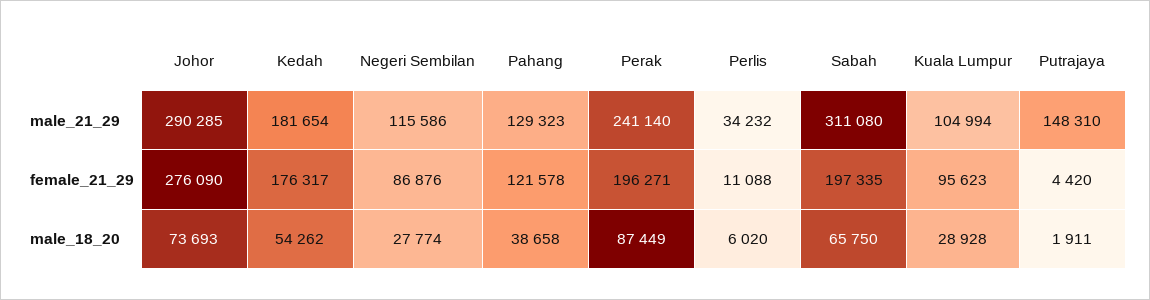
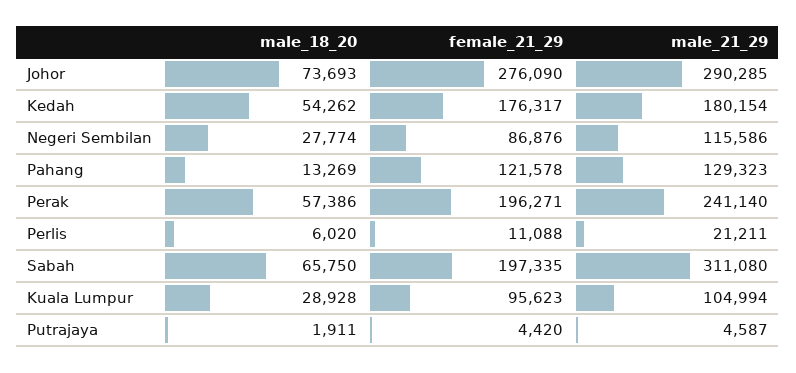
  {
    "Johor": {
      "male_21_29": 290285,
      "female_21_29": 276090,
      "male_18_20": 73693
    },
    "Kedah": {
-     "male_21_29": 181654,
+     "male_21_29": 180154,
      "female_21_29": 176317,
      "male_18_20": 54262
    },
    "Negeri Sembilan": {
      "male_21_29": 115586,
      "female_21_29": 86876,
      "male_18_20": 27774
    },
    "Pahang": {
      "male_21_29": 129323,
      "female_21_29": 121578,
-     "male_18_20": 38658
+     "male_18_20": 13269
    },
    "Perak": {
      "male_21_29": 241140,
      "female_21_29": 196271,
-     "male_18_20": 87449
+     "male_18_20": 57386
    },
    "Perlis": {
-     "male_21_29": 34232,
+     "male_21_29": 21211,
      "female_21_29": 11088,
      "male_18_20": 6020
    },
    "Sabah": {
      "male_21_29": 311080,
      "female_21_29": 197335,
      "male_18_20": 65750
    },
    "Kuala Lumpur": {
      "male_21_29": 104994,
      "female_21_29": 95623,
      "male_18_20": 28928
    },
    "Putrajaya": {
-     "male_21_29": 148310,
+     "male_21_29": 4587,
      "female_21_29": 4420,
      "male_18_20": 1911
    }
  }

